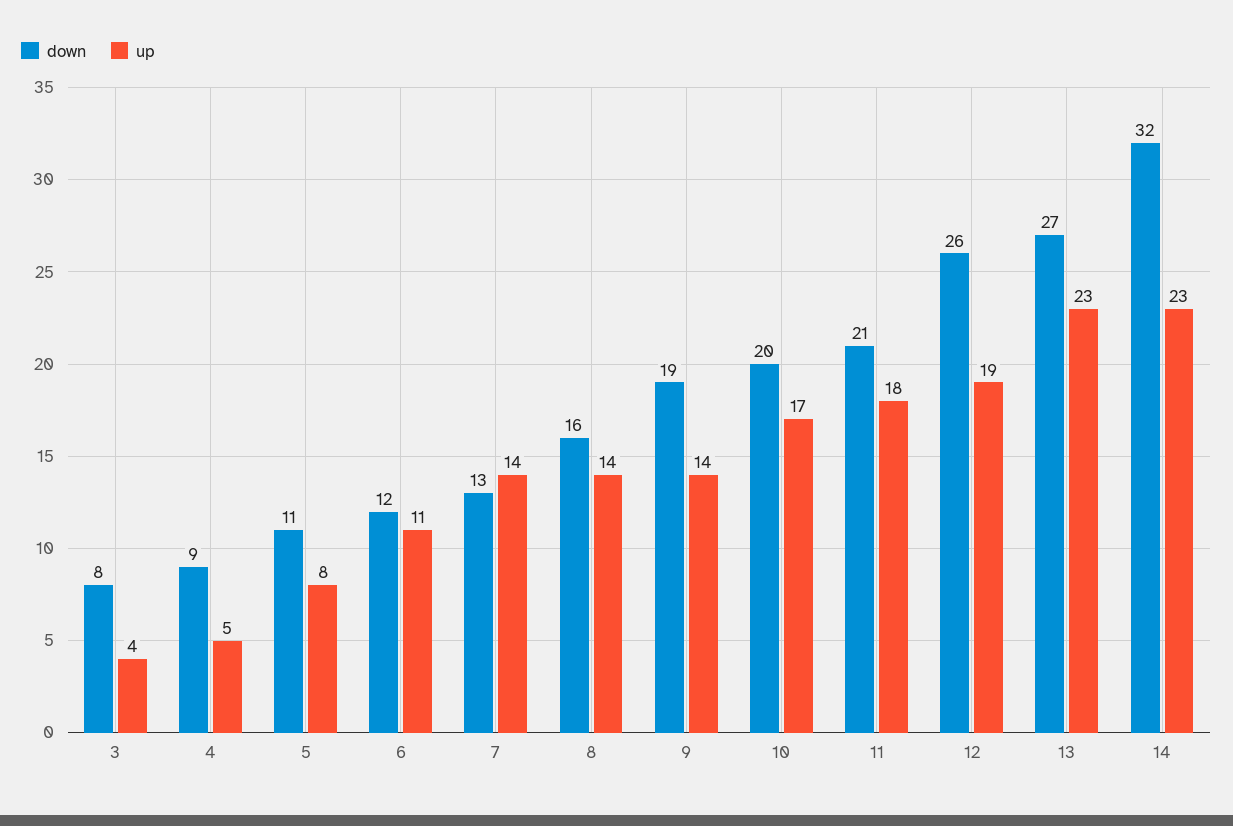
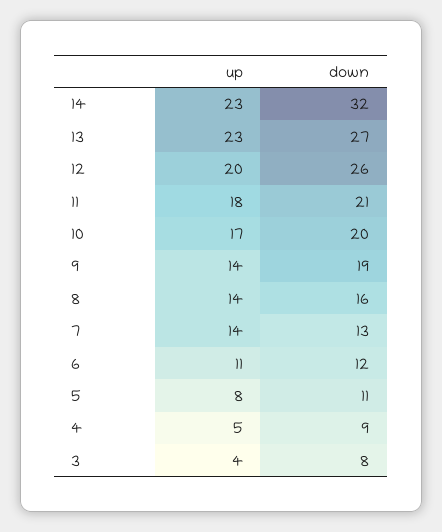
  {
    "down": {
      "3": 8,
      "4": 9,
      "5": 11,
      "6": 12,
      "7": 13,
      "8": 16,
      "9": 19,
      "10": 20,
      "11": 21,
      "12": 26,
      "13": 27,
      "14": 32
    },
    "up": {
      "3": 4,
      "4": 5,
      "5": 8,
      "6": 11,
      "7": 14,
      "8": 14,
      "9": 14,
      "10": 17,
      "11": 18,
-     "12": 19,
+     "12": 20,
      "13": 23,
      "14": 23
    }
  }

